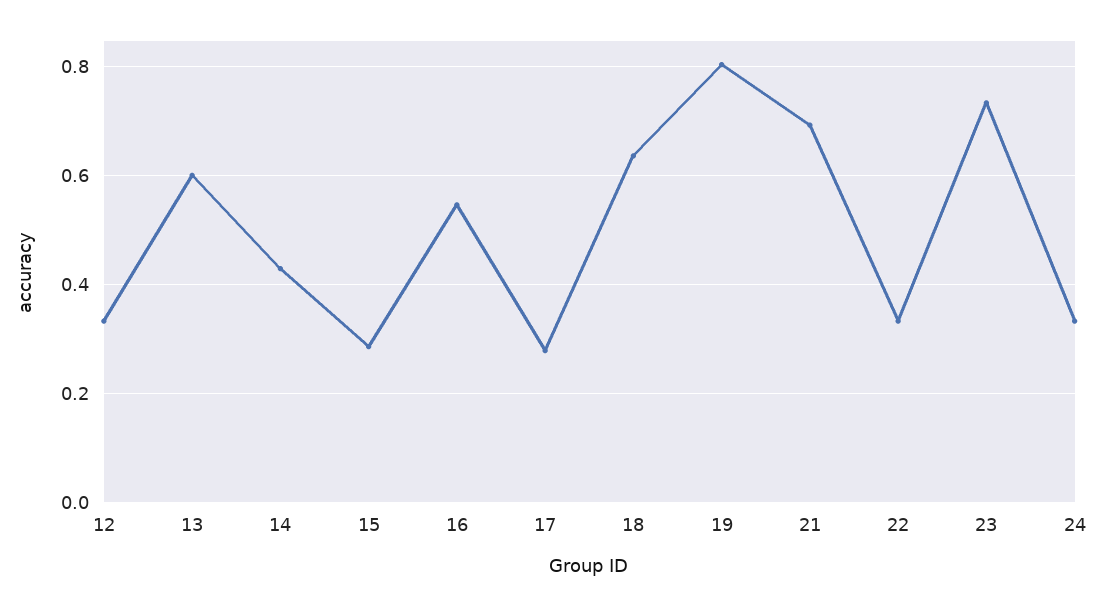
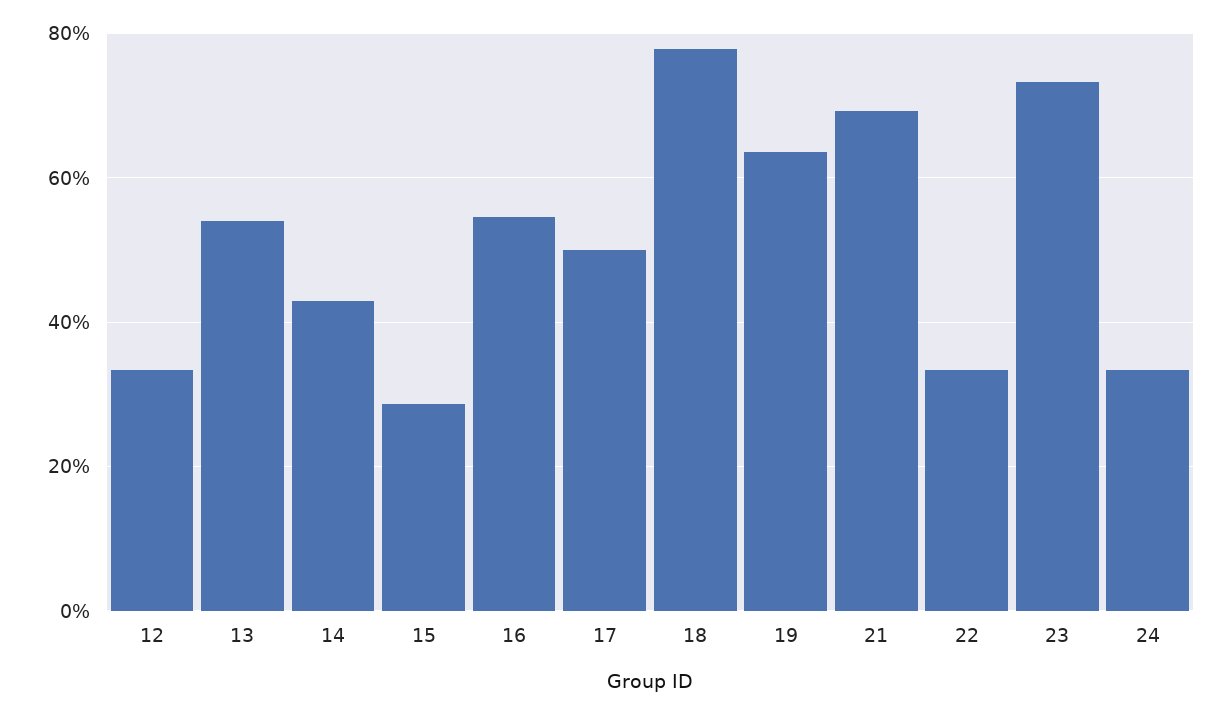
  {
    "12": 0.34,
-   "13": 0.6,
+   "13": 0.54,
    "14": 0.42,
    "15": 0.28,
    "16": 0.54,
-   "17": 0.28,
+   "17": 0.5,
-   "18": 0.64,
+   "18": 0.78,
-   "19": 0.8,
+   "19": 0.64,
    "21": 0.7,
    "22": 0.34,
    "23": 0.74,
    "24": 0.34
  }

